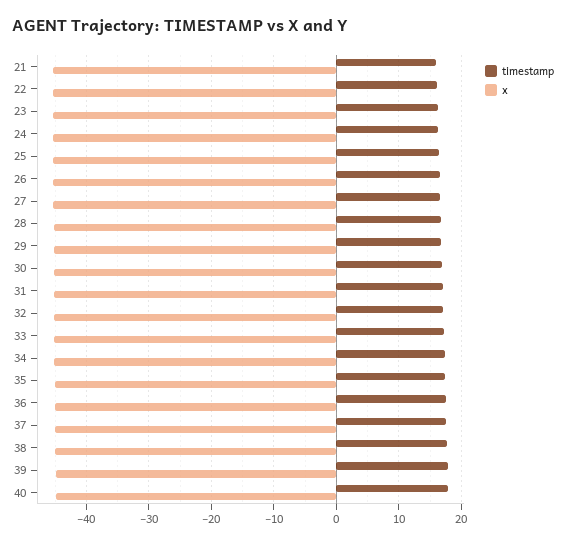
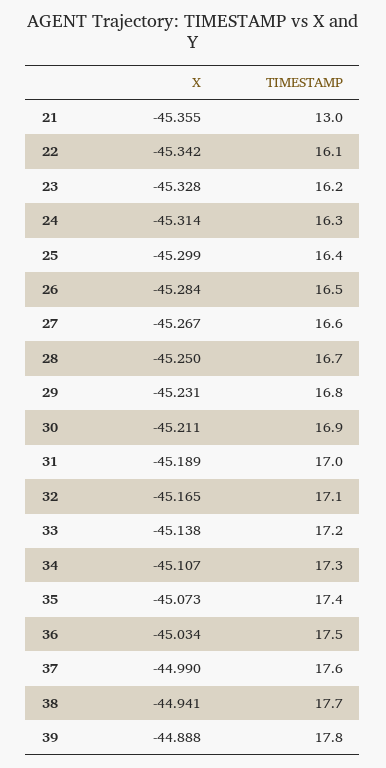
  {
    "timestamp": {
-     "21": 16,
+     "21": 13,
      "22": 16.1,
      "23": 16.2,
      "24": 16.3,
      "25": 16.4,
      "26": 16.5,
      "27": 16.6,
      "28": 16.7,
      "29": 16.8,
      "30": 16.9,
      "31": 17,
      "32": 17.1,
      "33": 17.2,
      "34": 17.3,
      "35": 17.4,
      "36": 17.5,
      "37": 17.6,
      "38": 17.7,
-     "39": 17.8,
+     "39": 17.8
-     "40": 18
    },
    "x": {
      "21": -45.355,
      "22": -45.342,
      "23": -45.328,
      "24": -45.314,
      "25": -45.299,
      "26": -45.284,
      "27": -45.267,
      "28": -45.25,
      "29": -45.231,
      "30": -45.211,
      "31": -45.189,
      "32": -45.165,
      "33": -45.138,
      "34": -45.107,
      "35": -45.073,
      "36": -45.034,
      "37": -44.99,
      "38": -44.941,
-     "39": -44.888,
+     "39": -44.888
-     "40": -45
    }
  }

